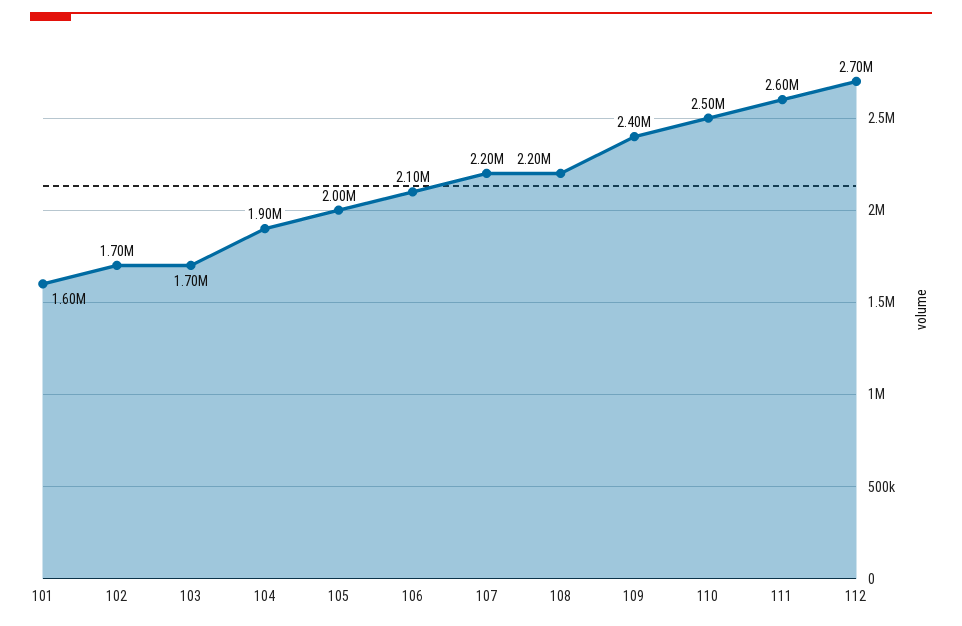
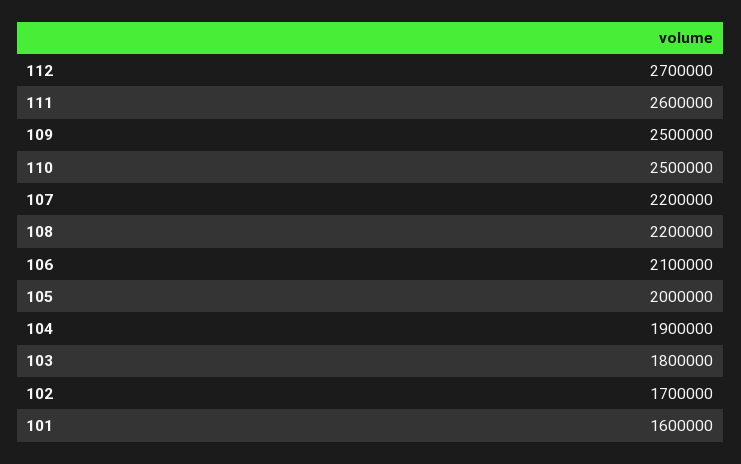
  {
    "101": 1600000,
    "102": 1700000,
-   "103": 1700000,
+   "103": 1800000,
    "104": 1900000,
    "105": 2000000,
    "106": 2100000,
    "107": 2200000,
    "108": 2200000,
-   "109": 2400000,
+   "109": 2500000,
    "110": 2500000,
    "111": 2600000,
    "112": 2700000
  }

